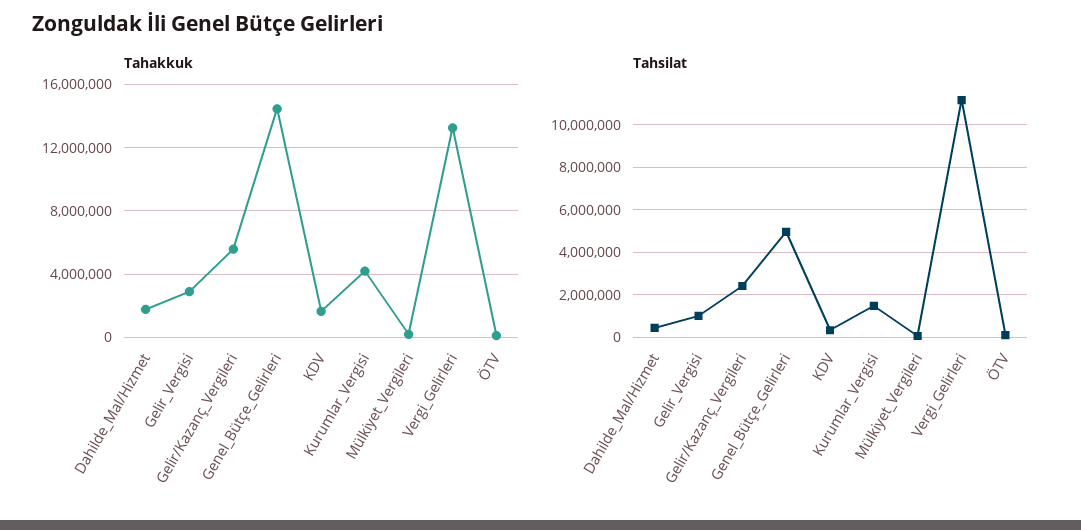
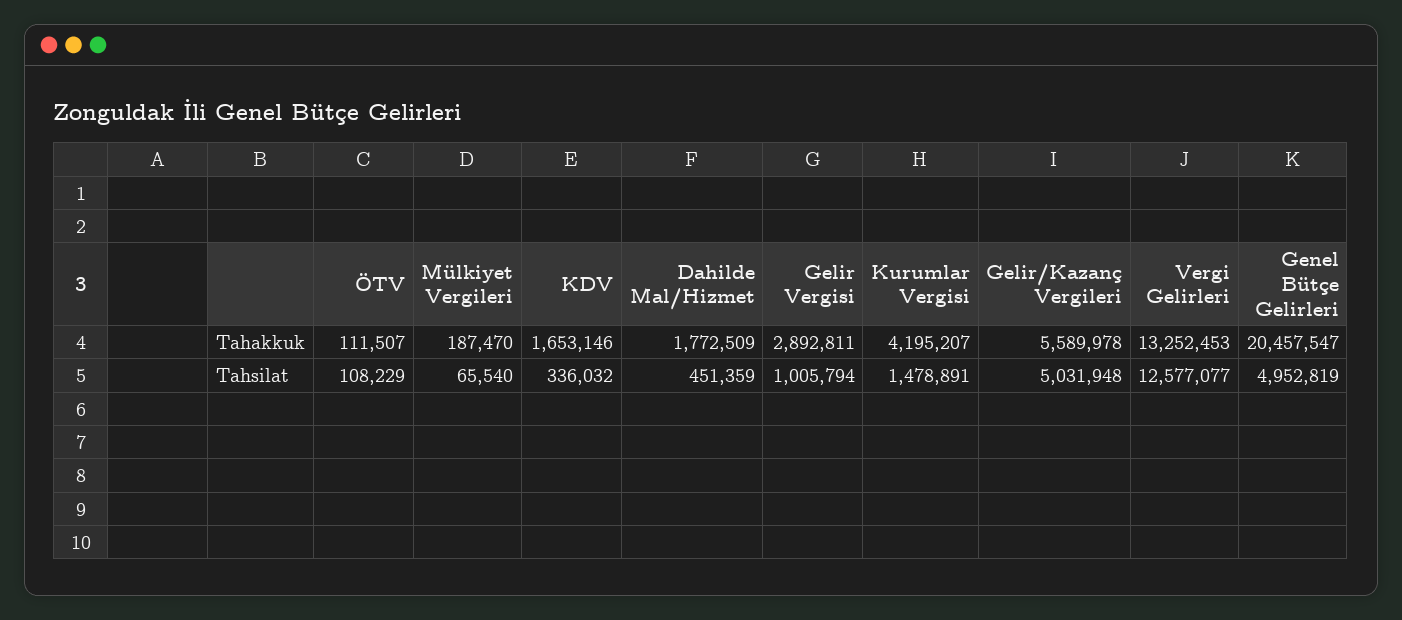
  {
    "Tahakkuk": {
      "Dahilde_Mal/Hizmet": 1772509,
      "Gelir_Vergisi": 2892811,
      "Gelir/Kazanç_Vergileri": 5589978,
-     "Genel_Bütçe_Gelirleri": 14500000,
+     "Genel_Bütçe_Gelirleri": 20457547,
      "KDV": 1653146,
      "Kurumlar_Vergisi": 4195207,
      "Mülkiyet_Vergileri": 187470,
      "Vergi_Gelirleri": 13252453,
      "ÖTV": 111507
    },
    "Tahsilat": {
      "Dahilde_Mal/Hizmet": 451359,
      "Gelir_Vergisi": 1005794,
-     "Gelir/Kazanç_Vergileri": 2500000,
+     "Gelir/Kazanç_Vergileri": 5031948,
      "Genel_Bütçe_Gelirleri": 4952819,
      "KDV": 336032,
      "Kurumlar_Vergisi": 1478891,
      "Mülkiyet_Vergileri": 65540,
-     "Vergi_Gelirleri": 11000000,
+     "Vergi_Gelirleri": 12577077,
      "ÖTV": 108229
    }
  }

